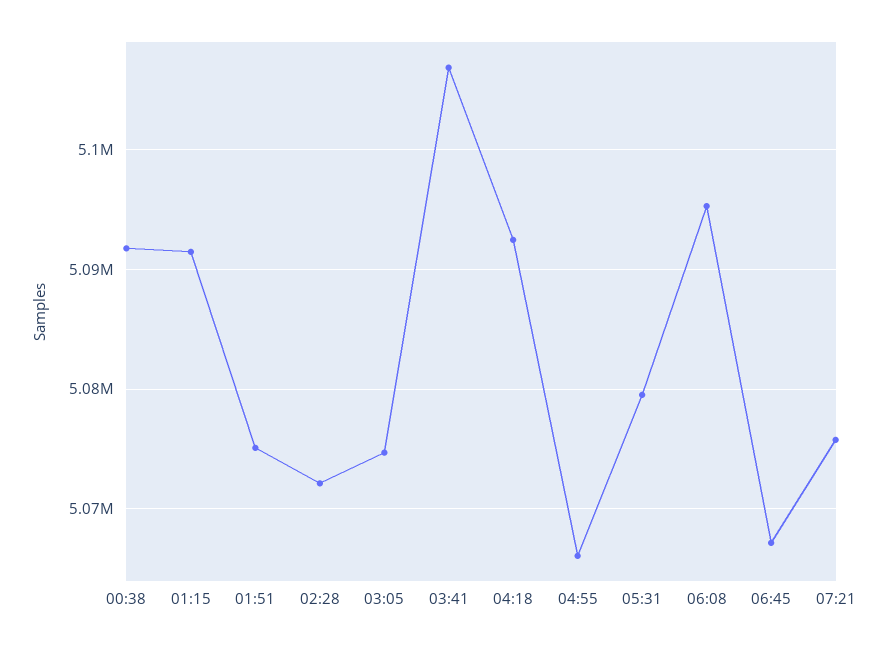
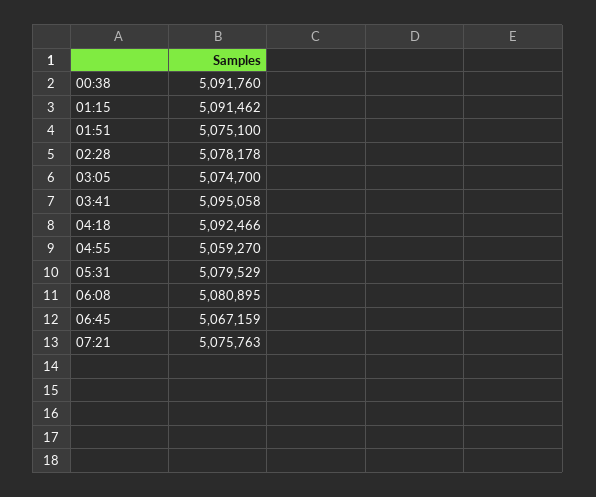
  {
    "00:38": 5091760,
    "01:15": 5091462,
    "01:51": 5075100,
-   "02:28": 5072000,
+   "02:28": 5078178,
    "03:05": 5074700,
-   "03:41": 5107000,
+   "03:41": 5095058,
    "04:18": 5092466,
-   "04:55": 5066000,
+   "04:55": 5059270,
    "05:31": 5079529,
-   "06:08": 5095000,
+   "06:08": 5080895,
    "06:45": 5067159,
    "07:21": 5075763
  }

